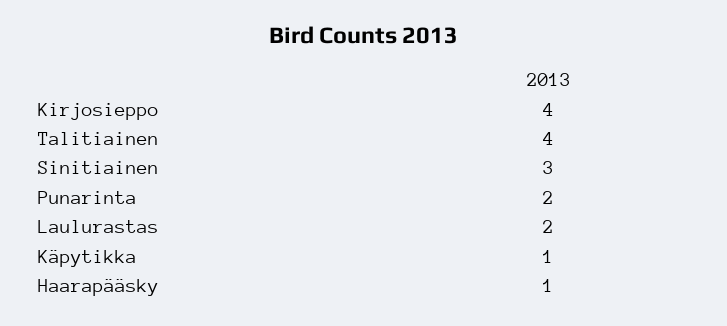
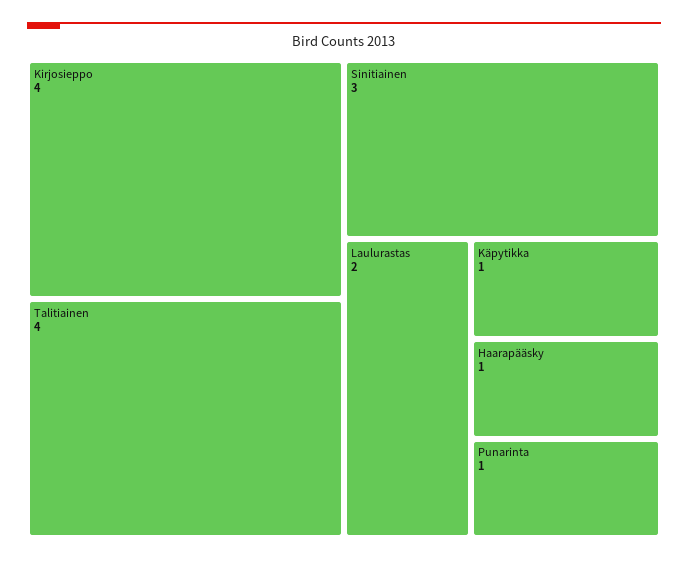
  {
    "Kirjosieppo": 4,
    "Talitiainen": 4,
    "Sinitiainen": 3,
-   "Punarinta": 2,
+   "Punarinta": 1,
    "Laulurastas": 2,
    "Käpytikka": 1,
    "Haarapääsky": 1
  }

